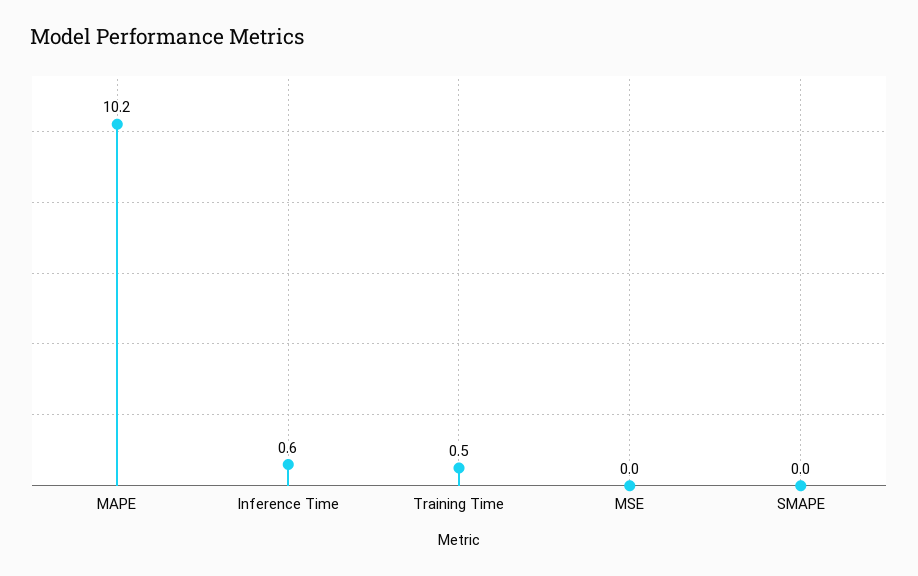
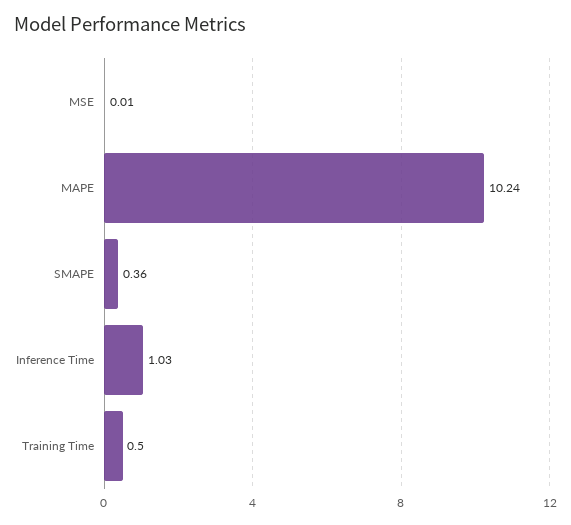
  {
    "MAPE": 10.24,
-   "Inference Time": 0.6,
+   "Inference Time": 1.03,
    "Training Time": 0.5,
    "MSE": 0.01,
-   "SMAPE": 0
+   "SMAPE": 0.36
  }

